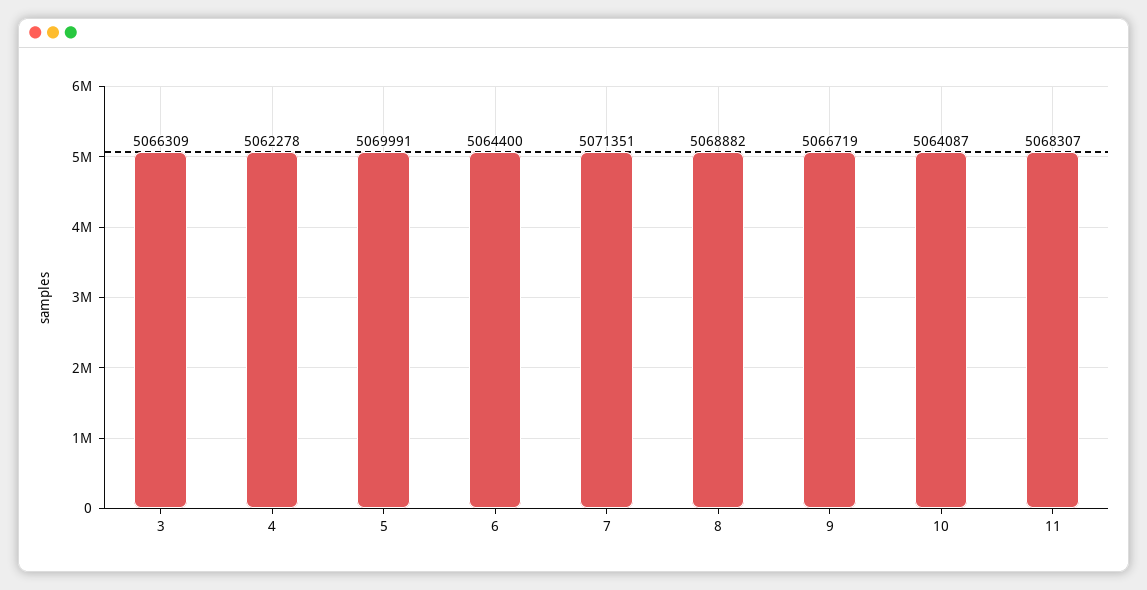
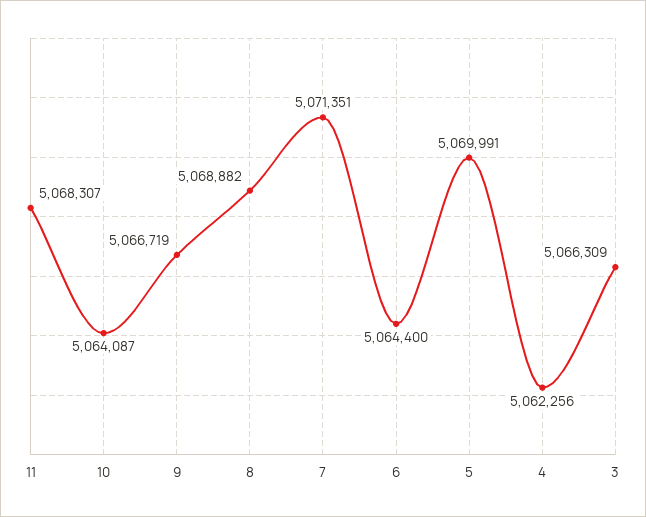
  {
    "3": 5066309,
-   "4": 5062278,
+   "4": 5062256,
    "5": 5069991,
    "6": 5064400,
    "7": 5071351,
    "8": 5068882,
    "9": 5066719,
    "10": 5064087,
    "11": 5068307
  }

